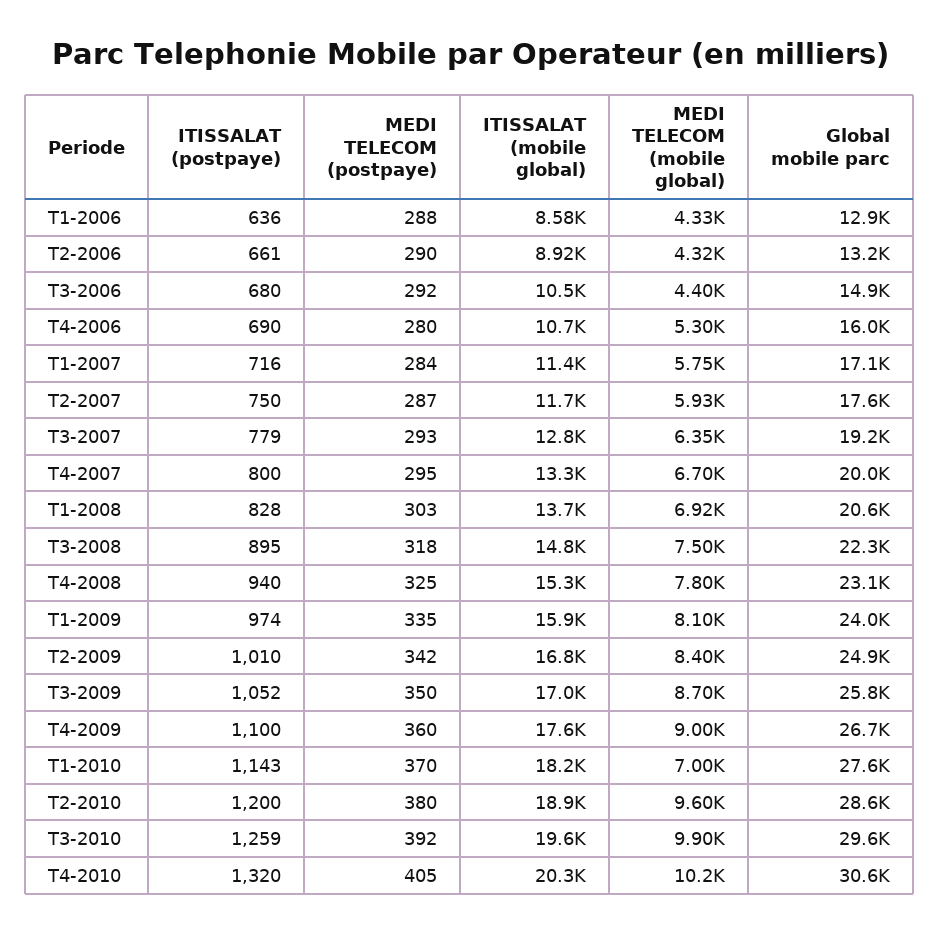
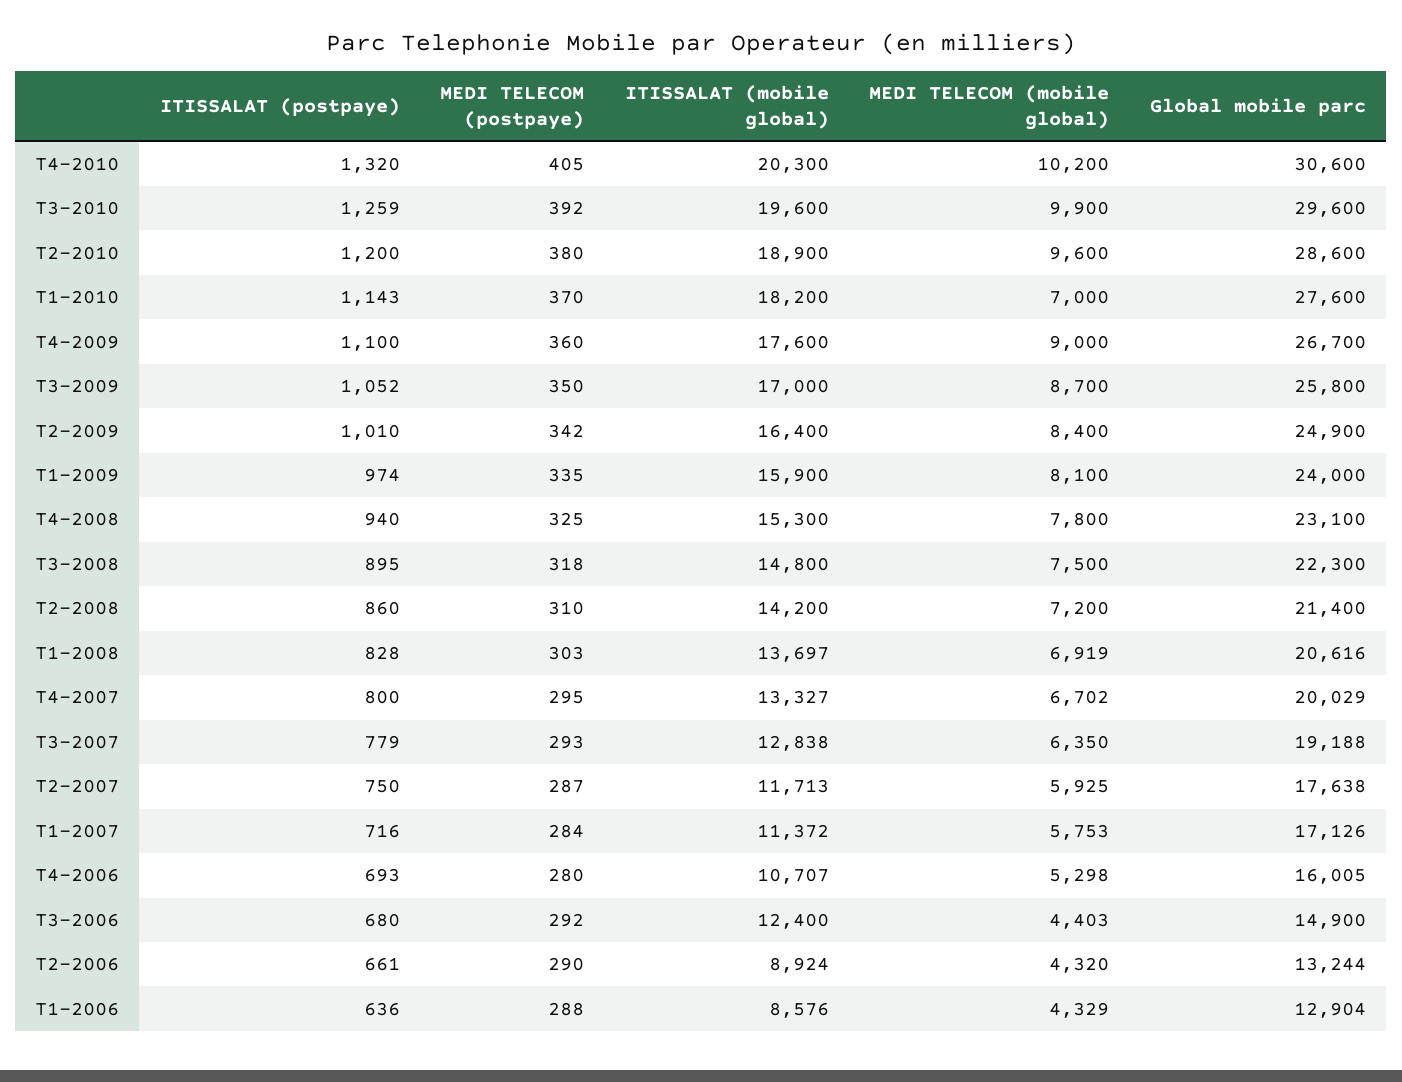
  {
    "ITISSALAT (postpaye)": {
      "T1-2006": 636,
      "T2-2006": 661,
      "T3-2006": 680,
-     "T4-2006": 690,
+     "T4-2006": 693,
      "T1-2007": 716,
      "T2-2007": 750,
      "T3-2007": 779,
      "T4-2007": 800,
      "T1-2008": 828,
      "T3-2008": 895,
      "T4-2008": 940,
      "T1-2009": 974,
      "T2-2009": 1010,
      "T3-2009": 1052,
      "T4-2009": 1100,
      "T1-2010": 1143,
      "T2-2010": 1200,
      "T3-2010": 1259,
-     "T4-2010": 1320
+     "T4-2010": 1320,
+     "T2-2008": 860
    },
    "MEDI TELECOM (postpaye)": {
      "T1-2006": 288,
      "T2-2006": 290,
      "T3-2006": 292,
      "T4-2006": 280,
      "T1-2007": 284,
      "T2-2007": 287,
      "T3-2007": 293,
      "T4-2007": 295,
      "T1-2008": 303,
      "T3-2008": 318,
      "T4-2008": 325,
      "T1-2009": 335,
      "T2-2009": 342,
      "T3-2009": 350,
      "T4-2009": 360,
      "T1-2010": 370,
      "T2-2010": 380,
      "T3-2010": 392,
-     "T4-2010": 405
+     "T4-2010": 405,
+     "T2-2008": 310
    },
    "ITISSALAT (mobile global)": {
      "T1-2006": 8576,
      "T2-2006": 8924,
-     "T3-2006": 10500,
+     "T3-2006": 12400,
      "T4-2006": 10707,
      "T1-2007": 11372,
      "T2-2007": 11713,
      "T3-2007": 12838,
      "T4-2007": 13327,
      "T1-2008": 13697,
      "T3-2008": 14800,
      "T4-2008": 15300,
      "T1-2009": 15900,
-     "T2-2009": 16800,
+     "T2-2009": 16400,
      "T3-2009": 17000,
      "T4-2009": 17600,
      "T1-2010": 18200,
      "T2-2010": 18900,
      "T3-2010": 19600,
-     "T4-2010": 20300
+     "T4-2010": 20300,
+     "T2-2008": 14200
    },
    "MEDI TELECOM (mobile global)": {
      "T1-2006": 4329,
      "T2-2006": 4320,
      "T3-2006": 4403,
      "T4-2006": 5298,
      "T1-2007": 5753,
      "T2-2007": 5925,
      "T3-2007": 6350,
      "T4-2007": 6702,
      "T1-2008": 6919,
      "T3-2008": 7500,
      "T4-2008": 7800,
      "T1-2009": 8100,
      "T2-2009": 8400,
      "T3-2009": 8700,
      "T4-2009": 9000,
      "T1-2010": 7000,
      "T2-2010": 9600,
      "T3-2010": 9900,
-     "T4-2010": 10200
+     "T4-2010": 10200,
+     "T2-2008": 7200
    },
    "Global mobile parc": {
      "T1-2006": 12904,
      "T2-2006": 13244,
      "T3-2006": 14900,
      "T4-2006": 16005,
      "T1-2007": 17126,
      "T2-2007": 17638,
      "T3-2007": 19188,
      "T4-2007": 20029,
      "T1-2008": 20616,
      "T3-2008": 22300,
      "T4-2008": 23100,
      "T1-2009": 24000,
      "T2-2009": 24900,
      "T3-2009": 25800,
      "T4-2009": 26700,
      "T1-2010": 27600,
      "T2-2010": 28600,
      "T3-2010": 29600,
-     "T4-2010": 30600
+     "T4-2010": 30600,
+     "T2-2008": 21400
    }
  }

